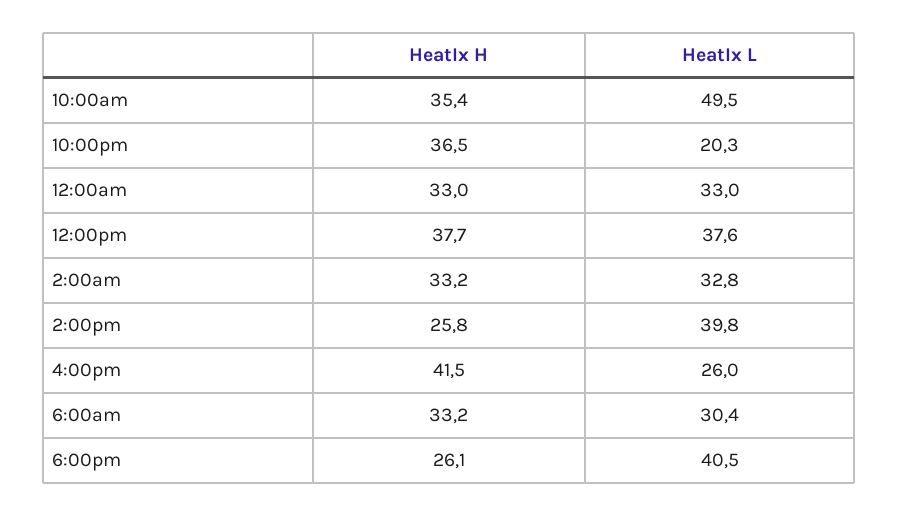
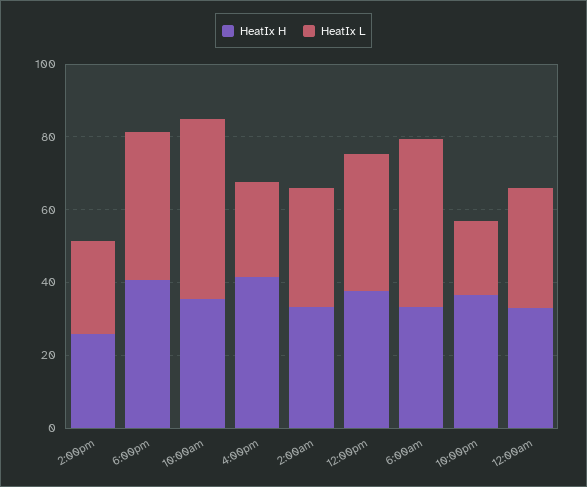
  {
    "HeatIx H": {
      "10:00am": 35.4,
      "10:00pm": 36.5,
      "12:00am": 33,
      "12:00pm": 37.7,
      "2:00am": 33.2,
      "2:00pm": 25.8,
      "4:00pm": 41.5,
      "6:00am": 33.2,
-     "6:00pm": 26.1
+     "6:00pm": 40
    },
    "HeatIx L": {
      "10:00am": 49.5,
      "10:00pm": 20.3,
      "12:00am": 33,
      "12:00pm": 37.6,
      "2:00am": 32.8,
-     "2:00pm": 39.8,
+     "2:00pm": 25,
      "4:00pm": 26,
-     "6:00am": 30.4,
+     "6:00am": 45,
      "6:00pm": 40.5
    }
  }

